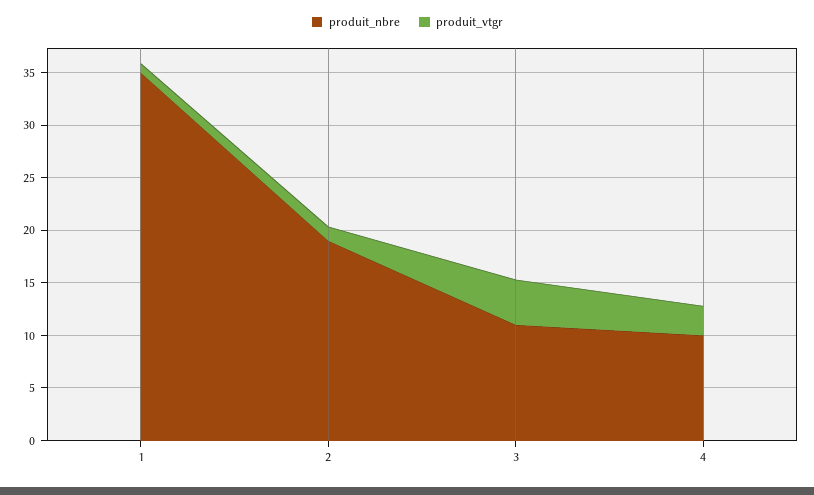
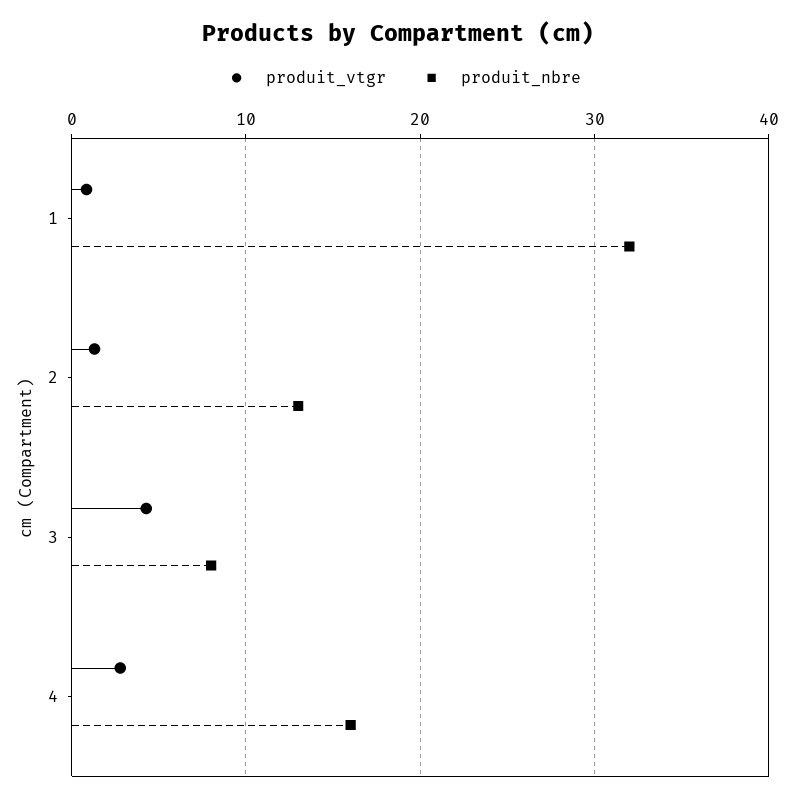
  {
    "produit_nbre": {
-     "1": 35,
+     "1": 32,
-     "2": 19,
+     "2": 13,
-     "3": 11,
+     "3": 8,
-     "4": 10
+     "4": 16
    },
    "produit_vtgr": {
      "1": 1,
      "2": 1,
      "3": 4,
      "4": 3
    }
  }

